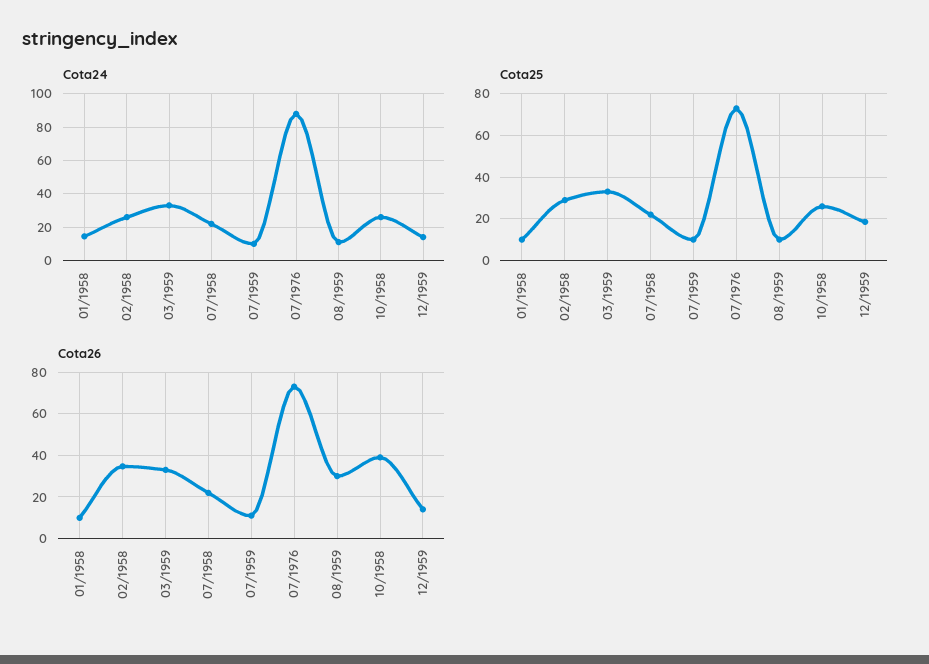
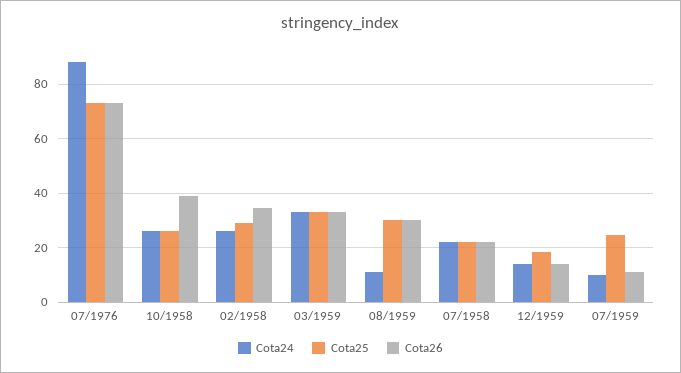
  {
    "Cota24": {
-     "01/1958": 15,
      "02/1958": 25,
      "03/1959": 32.5,
      "07/1958": 22.5,
      "07/1959": 10,
      "07/1976": 87.5,
      "08/1959": 10,
      "10/1958": 25,
      "12/1959": 15
    },
    "Cota25": {
-     "01/1958": 10,
      "02/1958": 30,
      "03/1959": 32.5,
      "07/1958": 22.5,
-     "07/1959": 10,
+     "07/1959": 25,
      "07/1976": 72.5,
-     "08/1959": 10,
+     "08/1959": 30,
      "10/1958": 25,
      "12/1959": 17.5
    },
    "Cota26": {
-     "01/1958": 10,
      "02/1958": 35,
      "03/1959": 32.5,
      "07/1958": 22.5,
      "07/1959": 10,
      "07/1976": 72.5,
      "08/1959": 30,
      "10/1958": 40,
      "12/1959": 15
    }
  }

